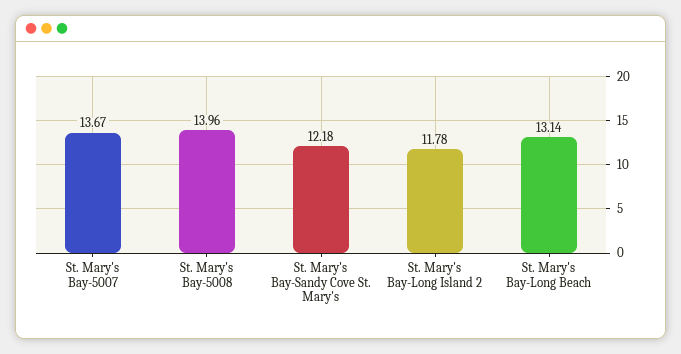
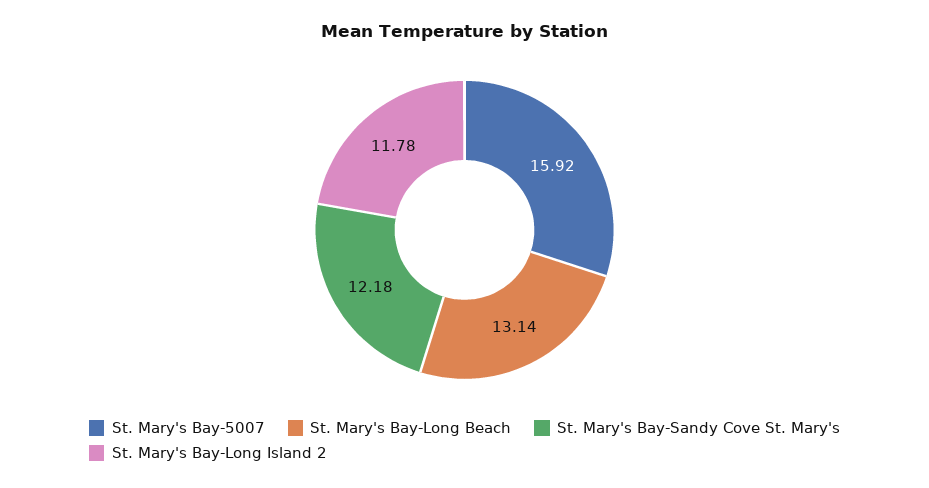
  {
-   "St. Mary's Bay-5007": 13.67,
+   "St. Mary's Bay-5007": 15.92,
-   "St. Mary's Bay-5008": 13.96,
    "St. Mary's Bay-Sandy Cove St. Mary's": 12.18,
    "St. Mary's Bay-Long Island 2": 11.78,
    "St. Mary's Bay-Long Beach": 13.14
  }

